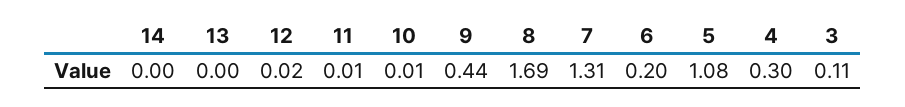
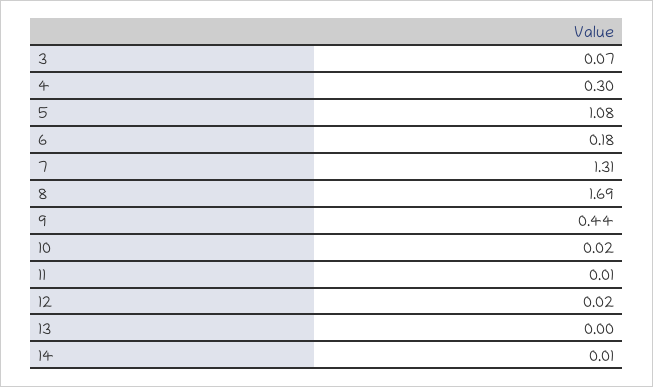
  {
-   "14": 0,
+   "14": 0.01,
    "13": 0,
    "12": 0.02,
    "11": 0.01,
-   "10": 0.01,
+   "10": 0.02,
    "9": 0.44,
    "8": 1.69,
    "7": 1.31,
-   "6": 0.2,
+   "6": 0.18,
    "5": 1.08,
    "4": 0.3,
-   "3": 0.11
+   "3": 0.07
  }

